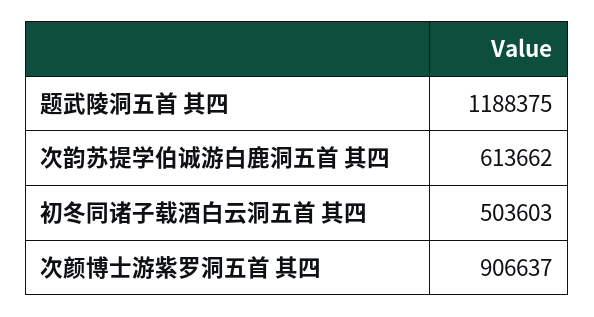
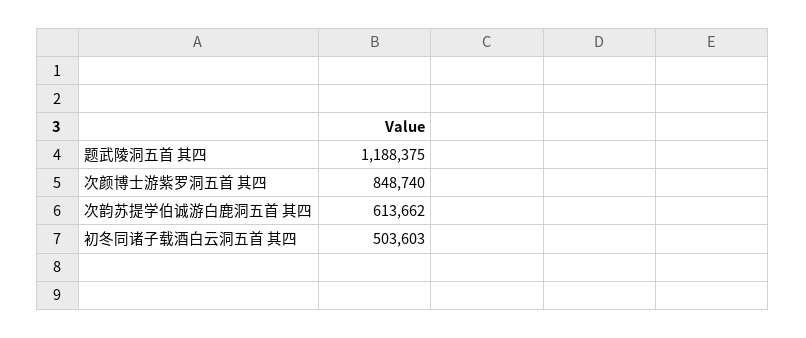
  {
    "题武陵洞五首 其四": 1188375,
    "次韵苏提学伯诚游白鹿洞五首 其四": 613662,
    "初冬同诸子载酒白云洞五首 其四": 503603,
-   "次颜博士游紫罗洞五首 其四": 906637
+   "次颜博士游紫罗洞五首 其四": 848740
  }

